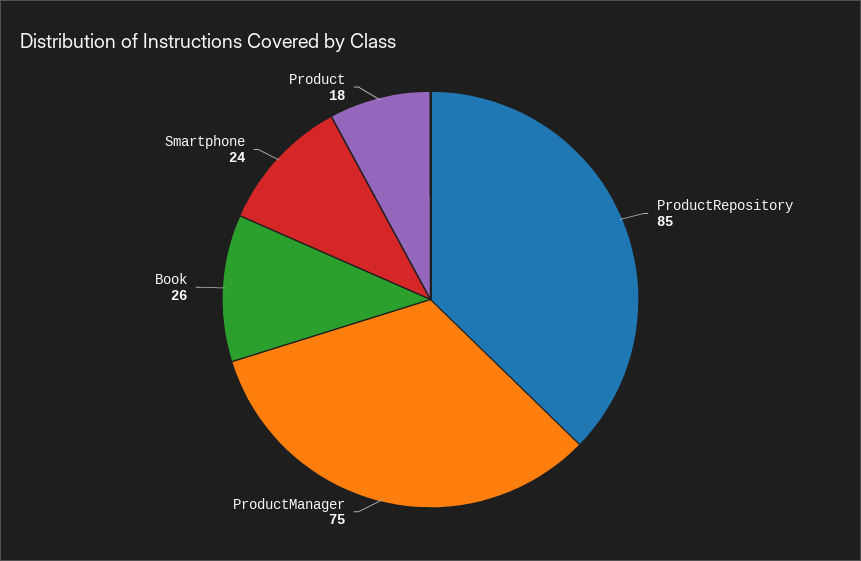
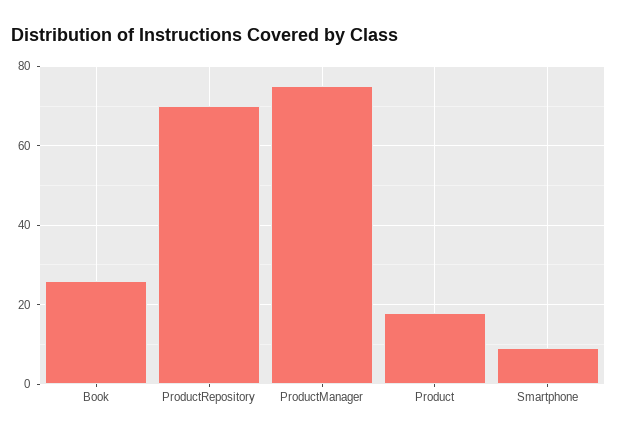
  {
-   "ProductRepository": 85,
+   "ProductRepository": 70,
    "ProductManager": 75,
    "Book": 26,
-   "Smartphone": 24,
+   "Smartphone": 10,
    "Product": 18
  }

